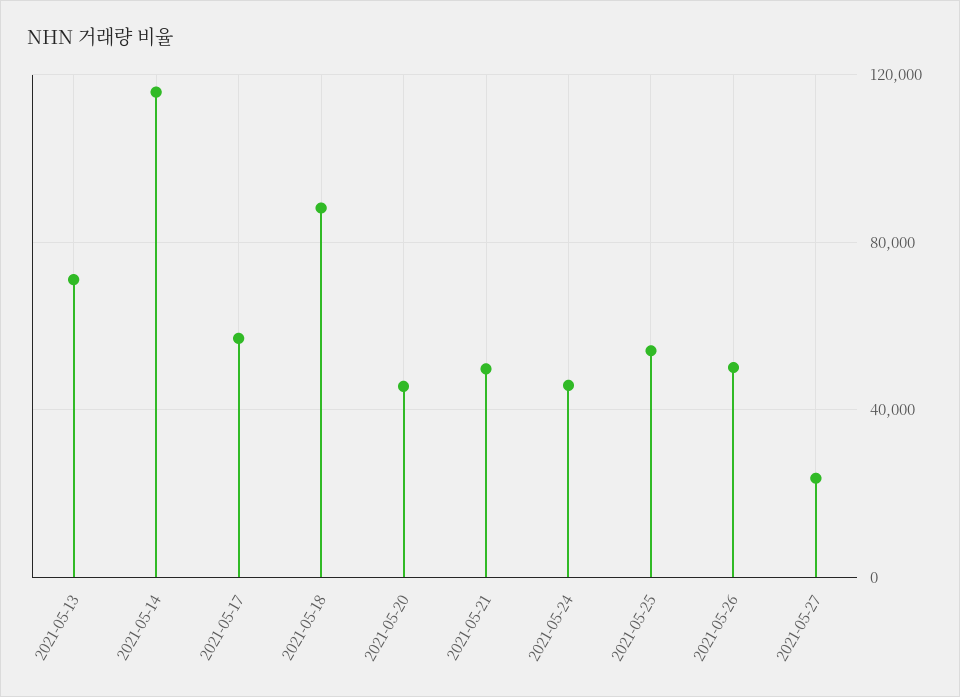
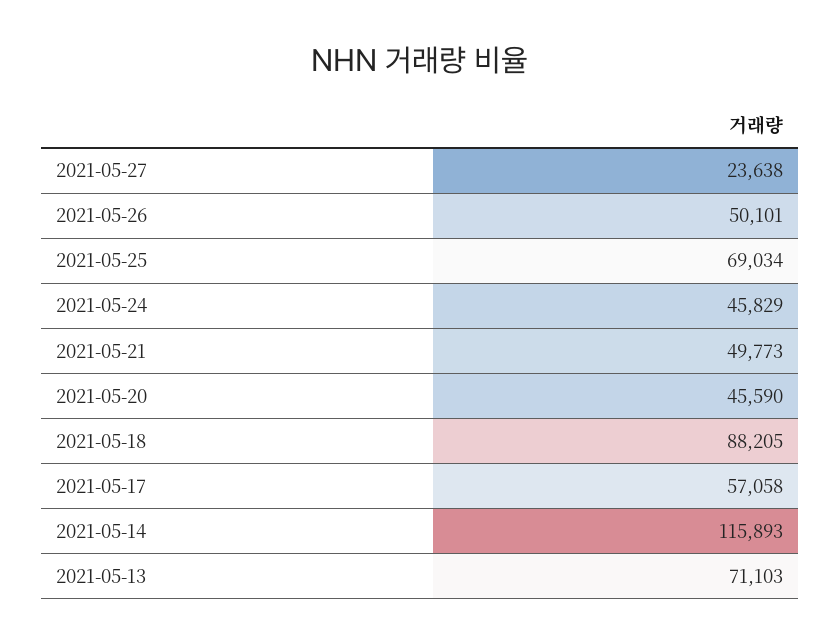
  {
    "2021-05-13": 71103,
    "2021-05-14": 115893,
    "2021-05-17": 57058,
    "2021-05-18": 88205,
    "2021-05-20": 45590,
    "2021-05-21": 49773,
    "2021-05-24": 45829,
-   "2021-05-25": 55000,
+   "2021-05-25": 69034,
    "2021-05-26": 50101,
    "2021-05-27": 23638
  }

